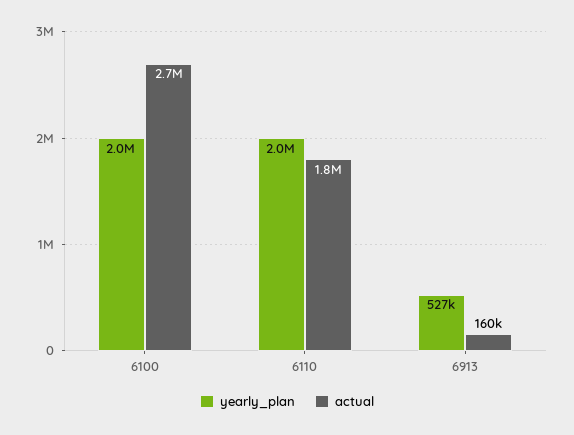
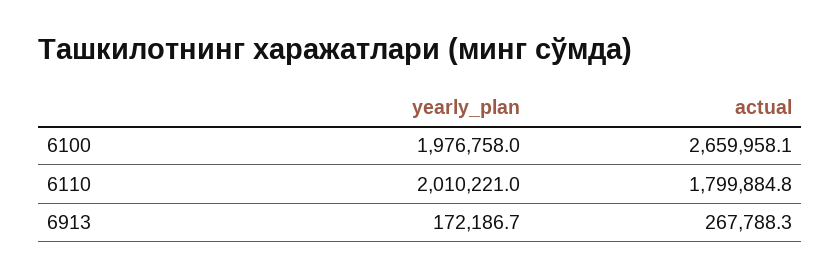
  {
    "yearly_plan": {
      "6100": 1976758,
      "6110": 2010221,
-     "6913": 527000
+     "6913": 172186.7
    },
    "actual": {
      "6100": 2659958.1,
      "6110": 1799884.8,
-     "6913": 160000
+     "6913": 267788.3
    }
  }

